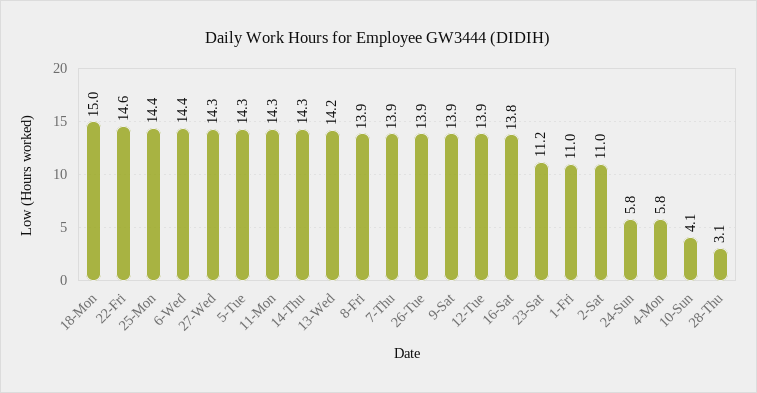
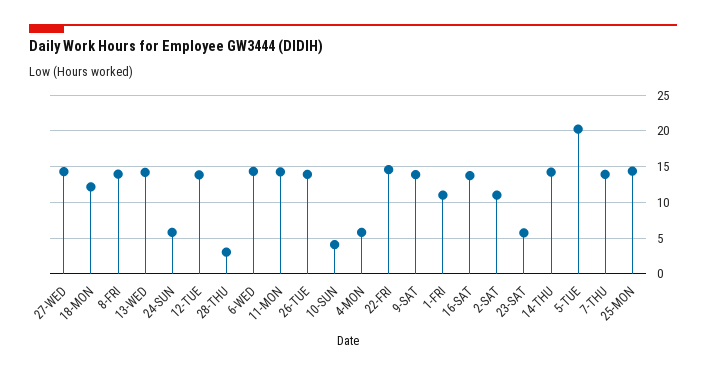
  {
-   "18-Mon": 15,
+   "18-Mon": 12,
    "22-Fri": 14.6,
    "25-Mon": 14.4,
    "6-Wed": 14.4,
    "27-Wed": 14.3,
-   "5-Tue": 14.3,
+   "5-Tue": 20,
    "11-Mon": 14.3,
    "14-Thu": 14.3,
    "13-Wed": 14.2,
    "8-Fri": 13.9,
    "7-Thu": 13.9,
    "26-Tue": 13.9,
    "9-Sat": 13.9,
    "12-Tue": 13.9,
    "16-Sat": 13.8,
-   "23-Sat": 11.2,
+   "23-Sat": 6,
    "1-Fri": 11,
    "2-Sat": 11,
    "24-Sun": 5.8,
    "4-Mon": 5.8,
    "10-Sun": 4.1,
    "28-Thu": 3.1
  }

